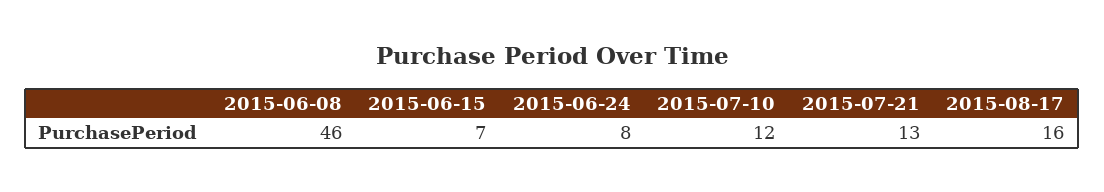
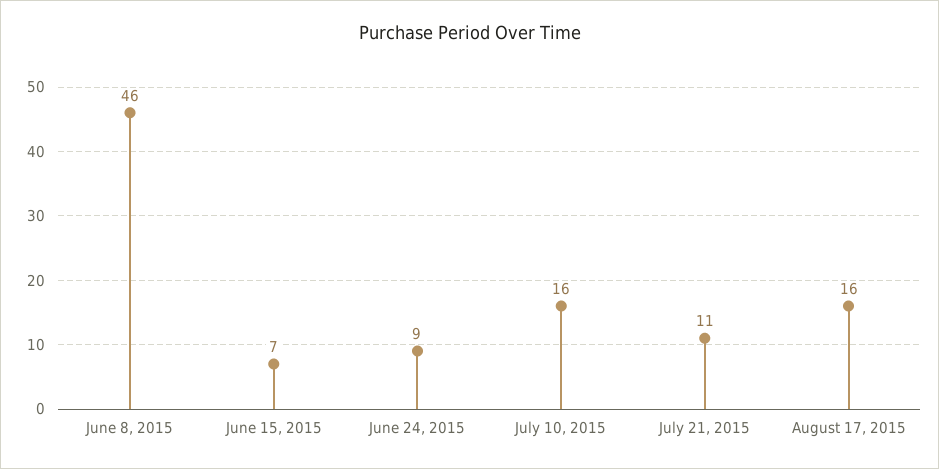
  {
    "2015-06-08": 46,
    "2015-06-15": 7,
-   "2015-06-24": 8,
+   "2015-06-24": 9,
-   "2015-07-10": 12,
+   "2015-07-10": 16,
-   "2015-07-21": 13,
+   "2015-07-21": 11,
    "2015-08-17": 16
  }

